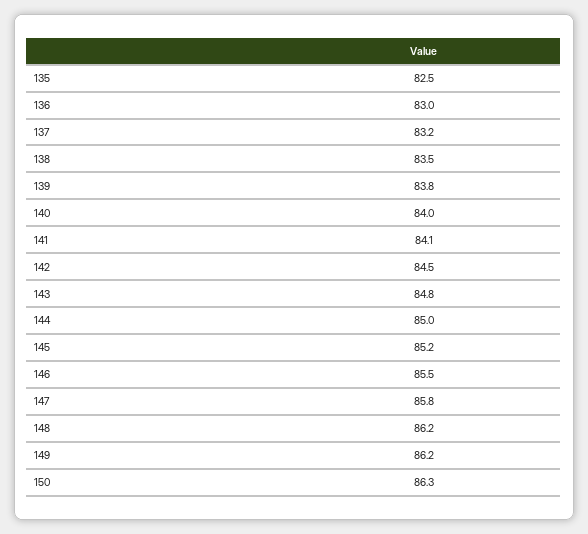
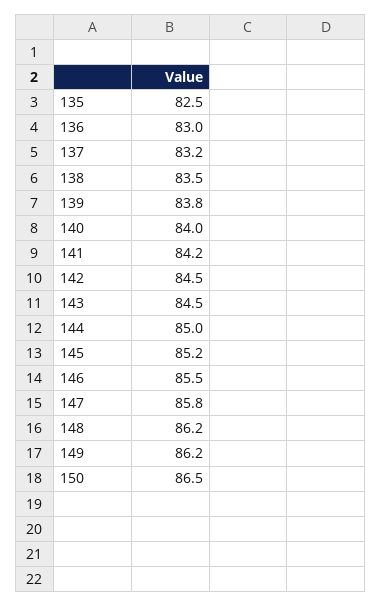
  {
    "135": 82.5,
    "136": 83,
    "137": 83.2,
    "138": 83.5,
    "139": 83.8,
    "140": 84,
-   "141": 84.1,
+   "141": 84.2,
    "142": 84.5,
-   "143": 84.8,
+   "143": 84.5,
    "144": 85,
    "145": 85.2,
    "146": 85.5,
    "147": 85.8,
    "148": 86.2,
    "149": 86.2,
-   "150": 86.3
+   "150": 86.5
  }

